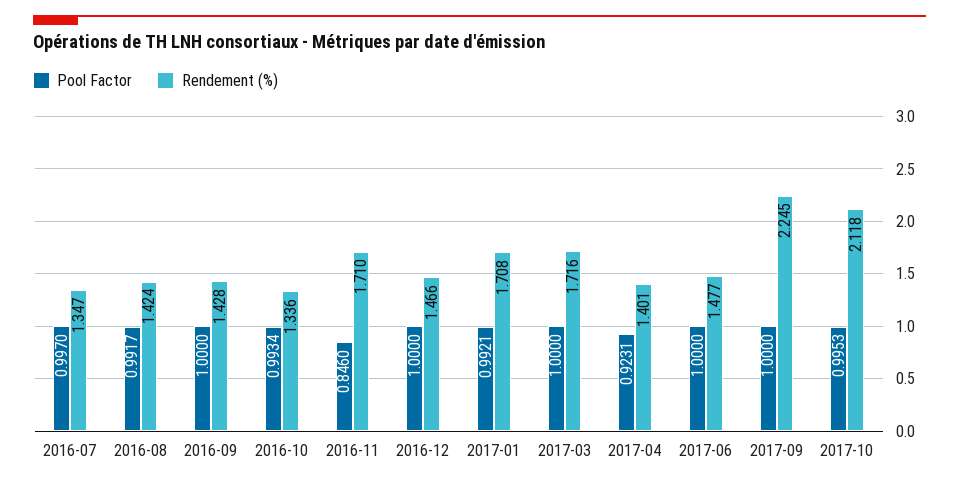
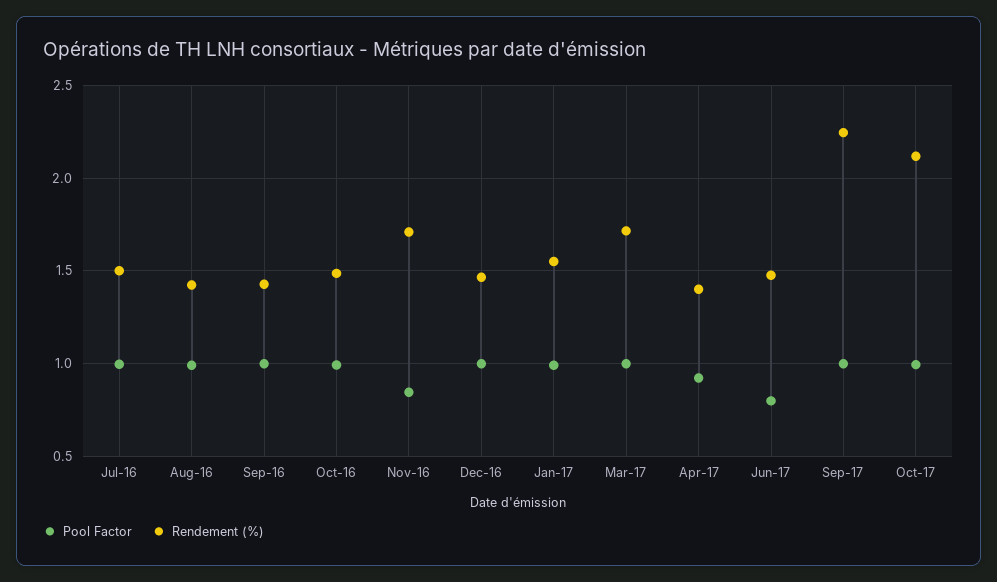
  {
    "Pool Factor": {
      "2016-07": 0.997,
      "2016-08": 0.9917,
      "2016-09": 1,
      "2016-10": 0.9934,
      "2016-11": 0.846,
      "2016-12": 1,
      "2017-01": 0.9921,
      "2017-03": 1,
      "2017-04": 0.9231,
-     "2017-06": 1,
+     "2017-06": 0.8,
      "2017-09": 1,
      "2017-10": 0.9953
    },
    "Rendement (%)": {
-     "2016-07": 1.347,
+     "2016-07": 1.5,
      "2016-08": 1.424,
      "2016-09": 1.428,
-     "2016-10": 1.336,
+     "2016-10": 1.5,
      "2016-11": 1.71,
      "2016-12": 1.466,
-     "2017-01": 1.708,
+     "2017-01": 1.55,
      "2017-03": 1.716,
      "2017-04": 1.401,
      "2017-06": 1.477,
      "2017-09": 2.245,
      "2017-10": 2.118
    }
  }

